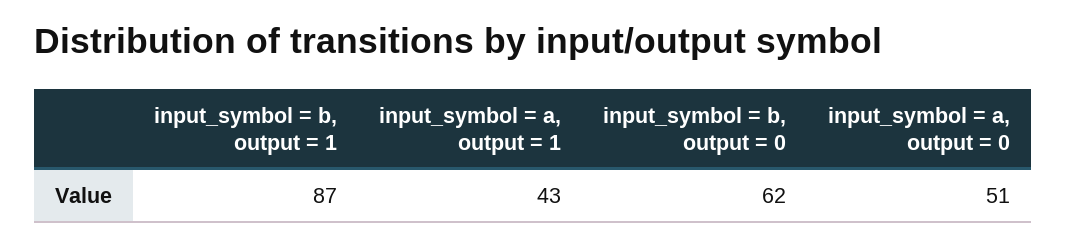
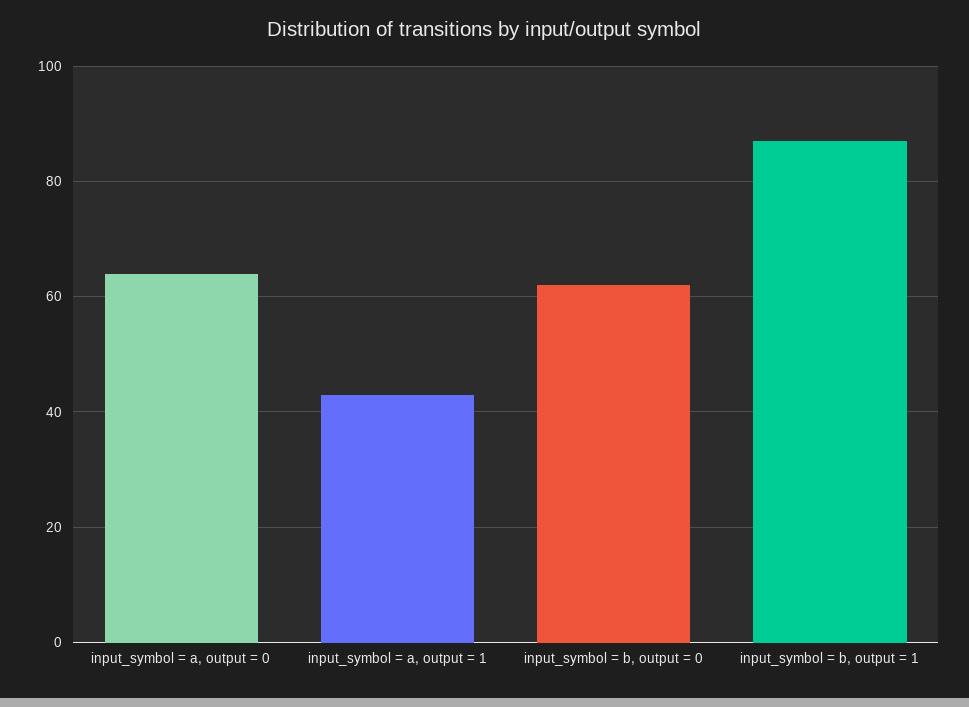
  {
    "input_symbol = b, output = 1": 87,
    "input_symbol = a, output = 1": 43,
    "input_symbol = b, output = 0": 62,
-   "input_symbol = a, output = 0": 51
+   "input_symbol = a, output = 0": 65
  }

